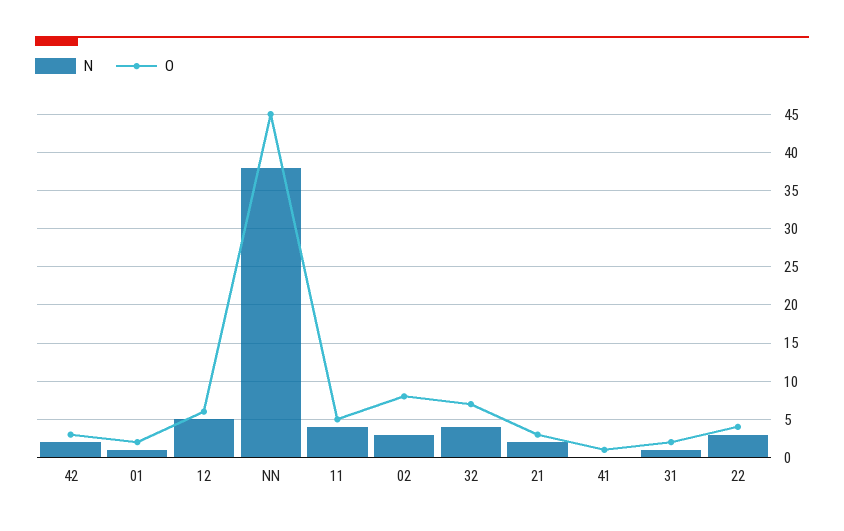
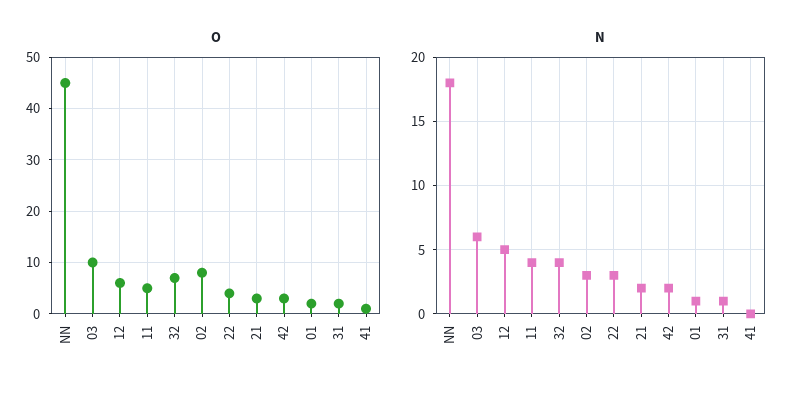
  {
    "N": {
      "42": 2,
      "01": 1,
      "12": 5,
-     "NN": 38,
+     "NN": 18,
      "11": 4,
      "02": 3,
      "32": 4,
      "21": 2,
      "41": 0,
      "31": 1,
-     "22": 3
+     "22": 3,
+     "03": 6
    },
    "O": {
      "42": 3,
      "01": 2,
      "12": 6,
      "NN": 45,
      "11": 5,
      "02": 8,
      "32": 7,
      "21": 3,
      "41": 1,
      "31": 2,
-     "22": 4
+     "22": 4,
+     "03": 10
    }
  }

